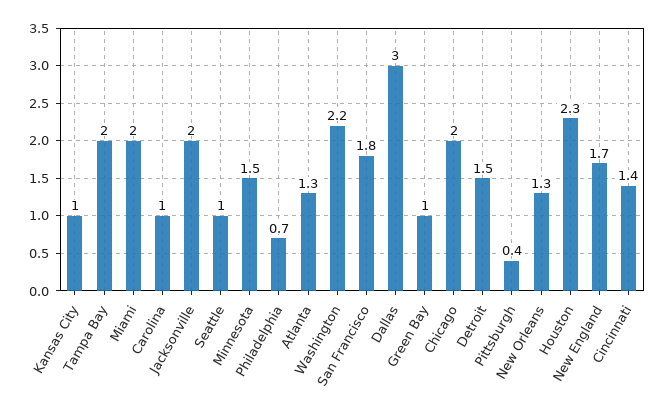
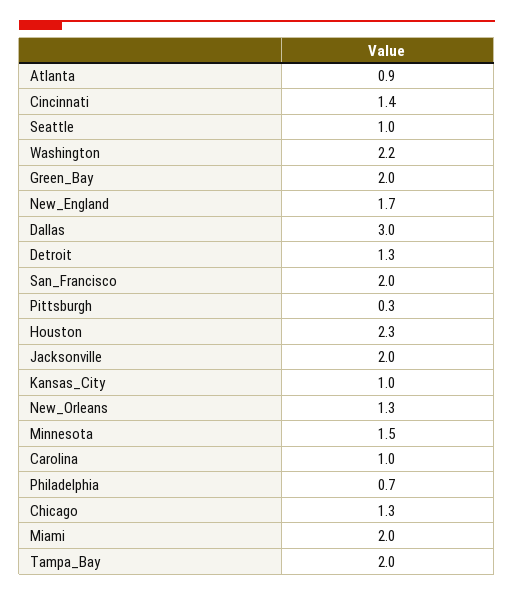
  {
    "Kansas City": 1,
    "Tampa Bay": 2,
    "Miami": 2,
    "Carolina": 1,
    "Jacksonville": 2,
    "Seattle": 1,
    "Minnesota": 1.5,
    "Philadelphia": 0.7,
-   "Atlanta": 1.3,
+   "Atlanta": 0.9,
    "Washington": 2.2,
-   "San Francisco": 1.8,
+   "San Francisco": 2,
    "Dallas": 3,
-   "Green Bay": 1,
+   "Green Bay": 2,
-   "Chicago": 2,
+   "Chicago": 1.3,
-   "Detroit": 1.5,
+   "Detroit": 1.3,
-   "Pittsburgh": 0.4,
+   "Pittsburgh": 0.3,
    "New Orleans": 1.3,
    "Houston": 2.3,
    "New England": 1.7,
    "Cincinnati": 1.4
  }

